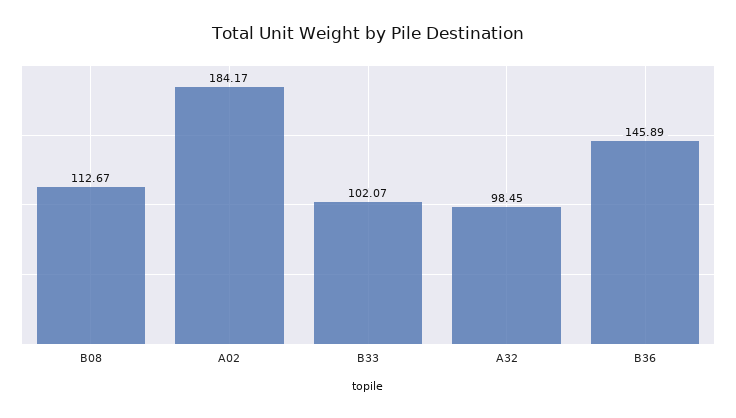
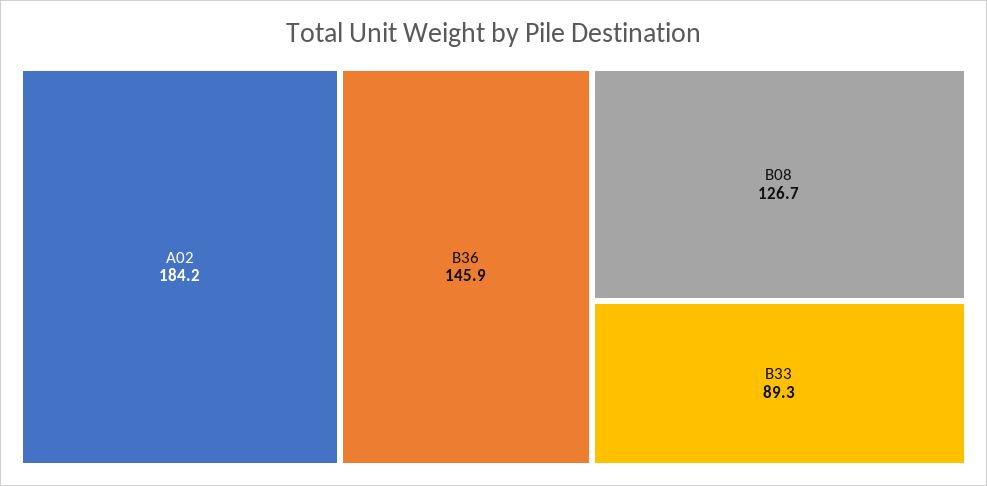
  {
-   "B08": 112.67,
+   "B08": 126.7,
    "A02": 184.17,
-   "B33": 102.07,
+   "B33": 89.3,
-   "A32": 98.45,
    "B36": 145.89
  }

